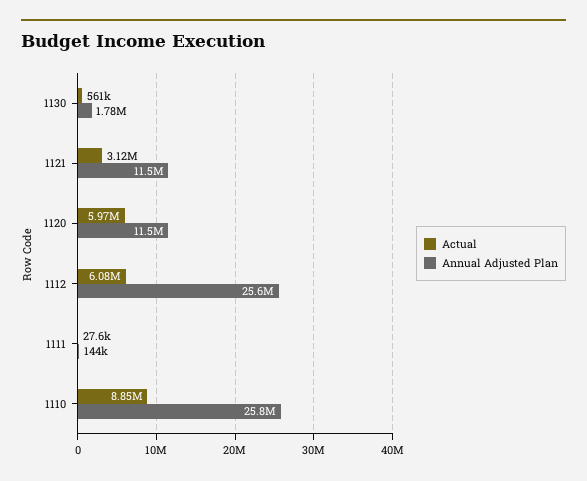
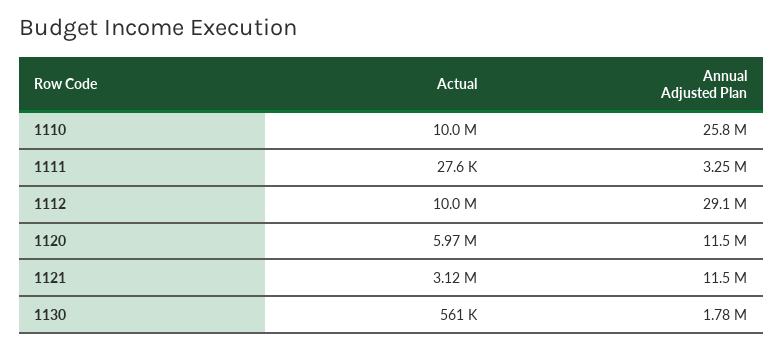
  {
    "Actual": {
      "1130": 561000,
      "1121": 3120000,
      "1120": 5970000,
-     "1112": 6080000,
+     "1112": 10000000,
      "1111": 27600,
-     "1110": 8850000
+     "1110": 10000000
    },
    "Annual Adjusted Plan": {
      "1130": 1780000,
      "1121": 11500000,
      "1120": 11500000,
-     "1112": 25600000,
+     "1112": 29100000,
-     "1111": 144000,
+     "1111": 3250000,
      "1110": 25800000
    }
  }

